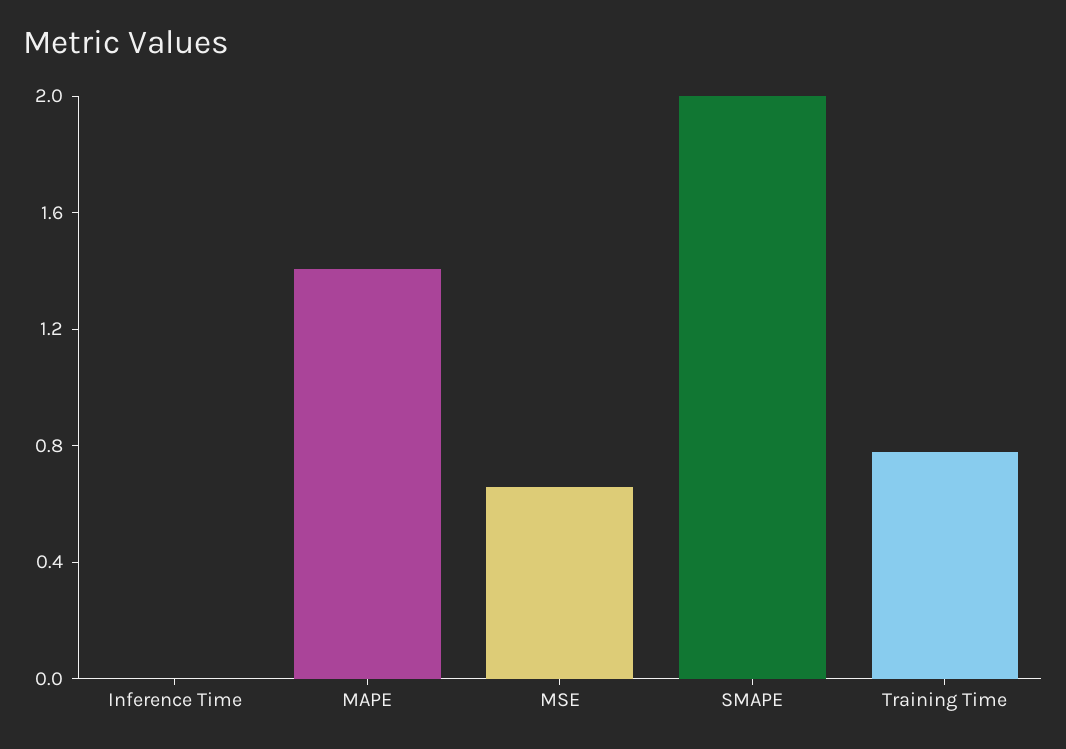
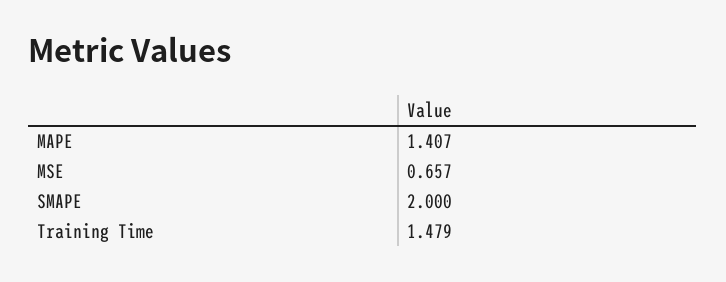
  {
-   "Inference Time": 0,
    "MAPE": 1.407,
    "MSE": 0.657,
    "SMAPE": 2,
-   "Training Time": 0.8
+   "Training Time": 1.479
  }

